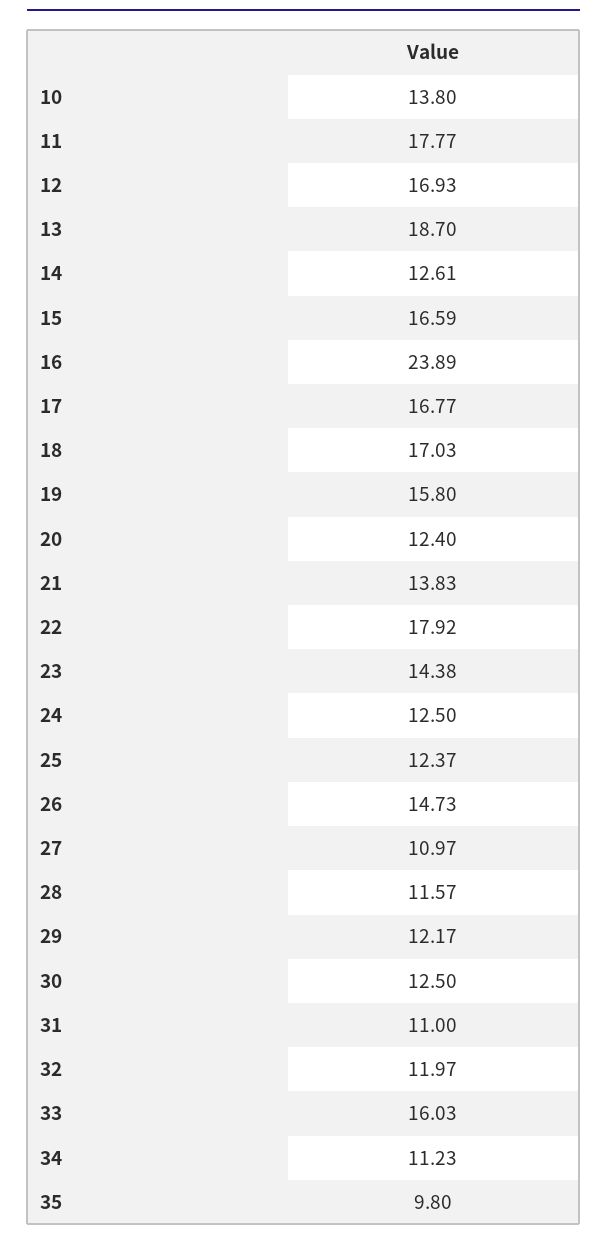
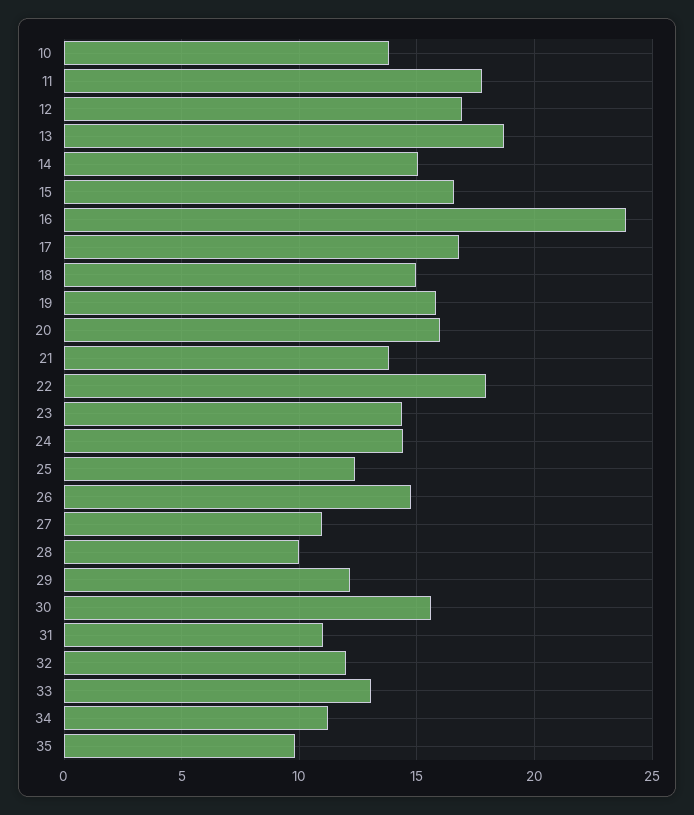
  {
    "10": 13.8,
    "11": 17.77,
    "12": 16.93,
    "13": 18.7,
-   "14": 12.61,
+   "14": 15,
    "15": 16.59,
    "16": 23.89,
    "17": 16.77,
-   "18": 17.03,
+   "18": 15,
    "19": 15.8,
-   "20": 12.4,
+   "20": 16,
    "21": 13.83,
    "22": 17.92,
    "23": 14.38,
-   "24": 12.5,
+   "24": 14.5,
    "25": 12.37,
    "26": 14.73,
    "27": 10.97,
-   "28": 11.57,
+   "28": 10,
    "29": 12.17,
-   "30": 12.5,
+   "30": 15.5,
    "31": 11,
    "32": 11.97,
-   "33": 16.03,
+   "33": 13,
    "34": 11.23,
    "35": 9.8
  }

